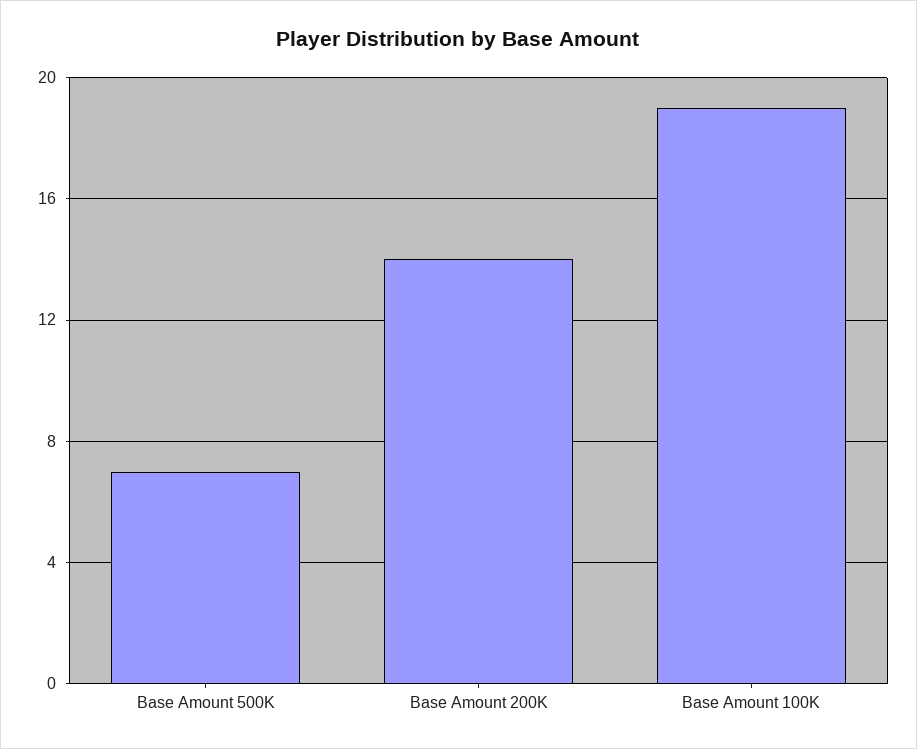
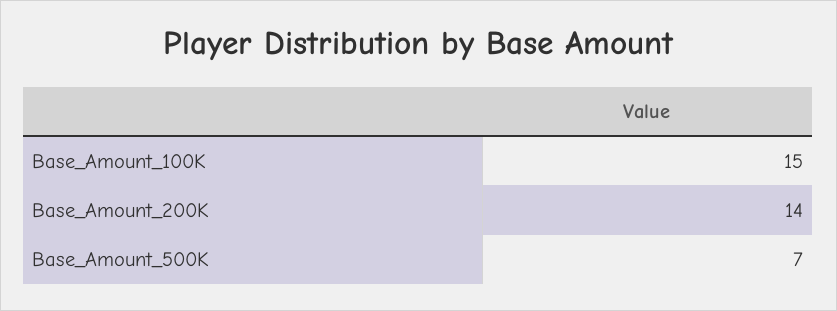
  {
    "Base Amount 500K": 7,
    "Base Amount 200K": 14,
-   "Base Amount 100K": 19
+   "Base Amount 100K": 15
  }

